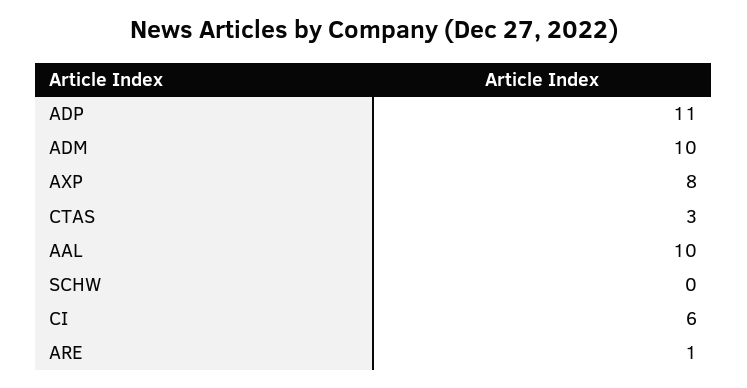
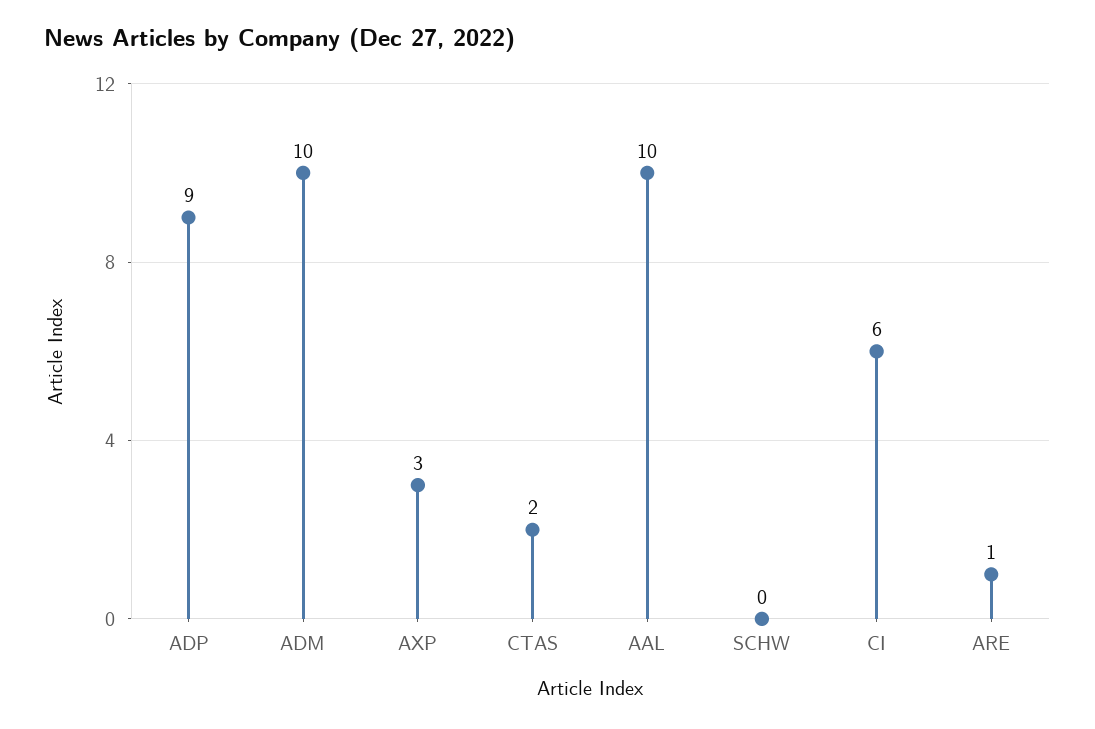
  {
-   "ADP": 11,
+   "ADP": 9,
    "ADM": 10,
-   "AXP": 8,
+   "AXP": 3,
-   "CTAS": 3,
+   "CTAS": 2,
    "AAL": 10,
    "SCHW": 0,
    "CI": 6,
    "ARE": 1
  }

